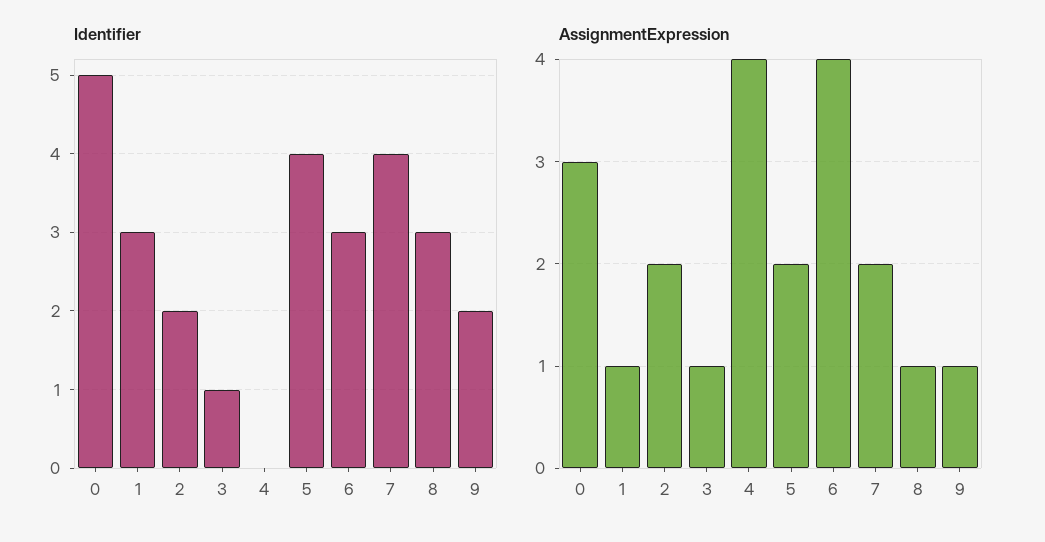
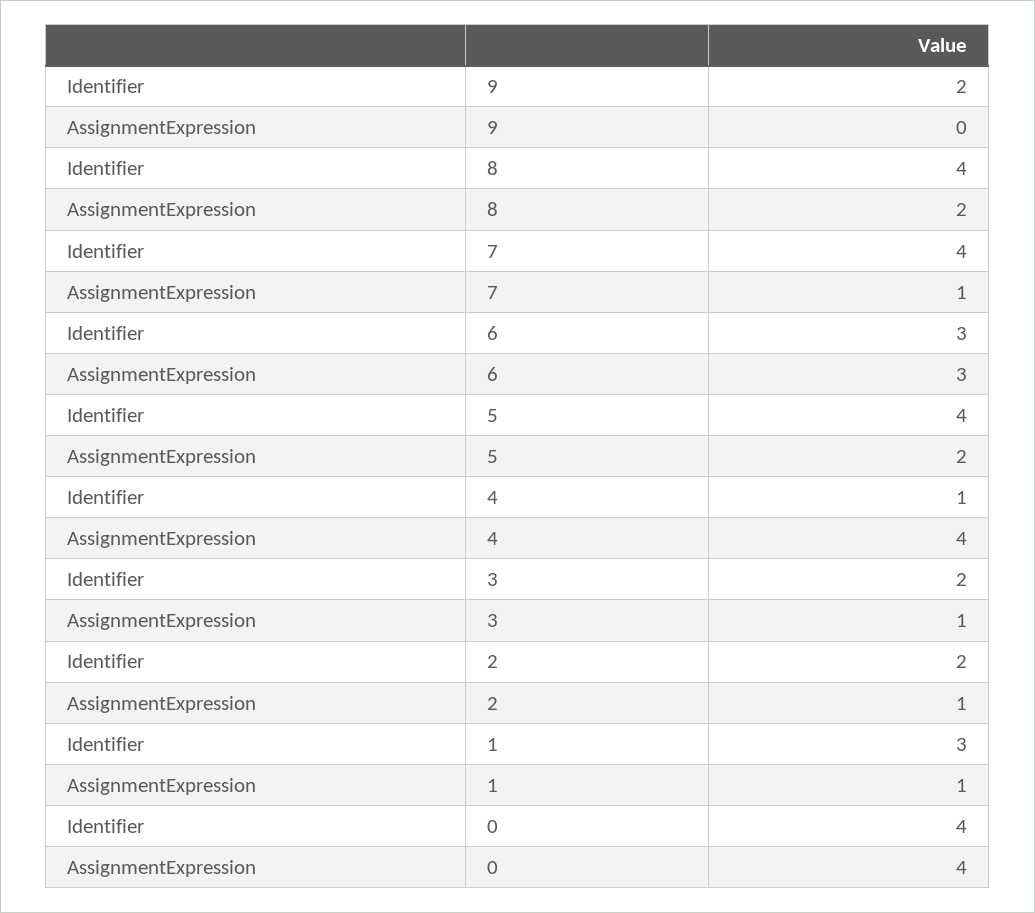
  {
    "Identifier": {
-     "0": 5,
+     "0": 4,
      "1": 3,
      "2": 2,
-     "3": 1,
+     "3": 2,
-     "4": 0,
+     "4": 1,
      "5": 4,
      "6": 3,
      "7": 4,
-     "8": 3,
+     "8": 4,
      "9": 2
    },
    "AssignmentExpression": {
-     "0": 3,
+     "0": 4,
      "1": 1,
-     "2": 2,
+     "2": 1,
      "3": 1,
      "4": 4,
      "5": 2,
-     "6": 4,
+     "6": 3,
-     "7": 2,
+     "7": 1,
-     "8": 1,
+     "8": 2,
-     "9": 1
+     "9": 0
    }
  }

